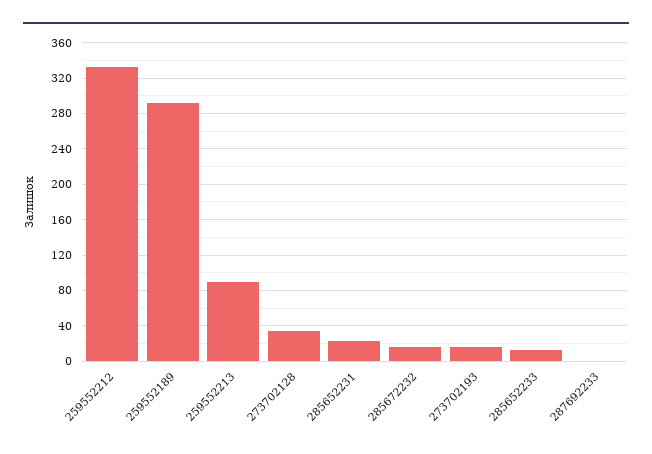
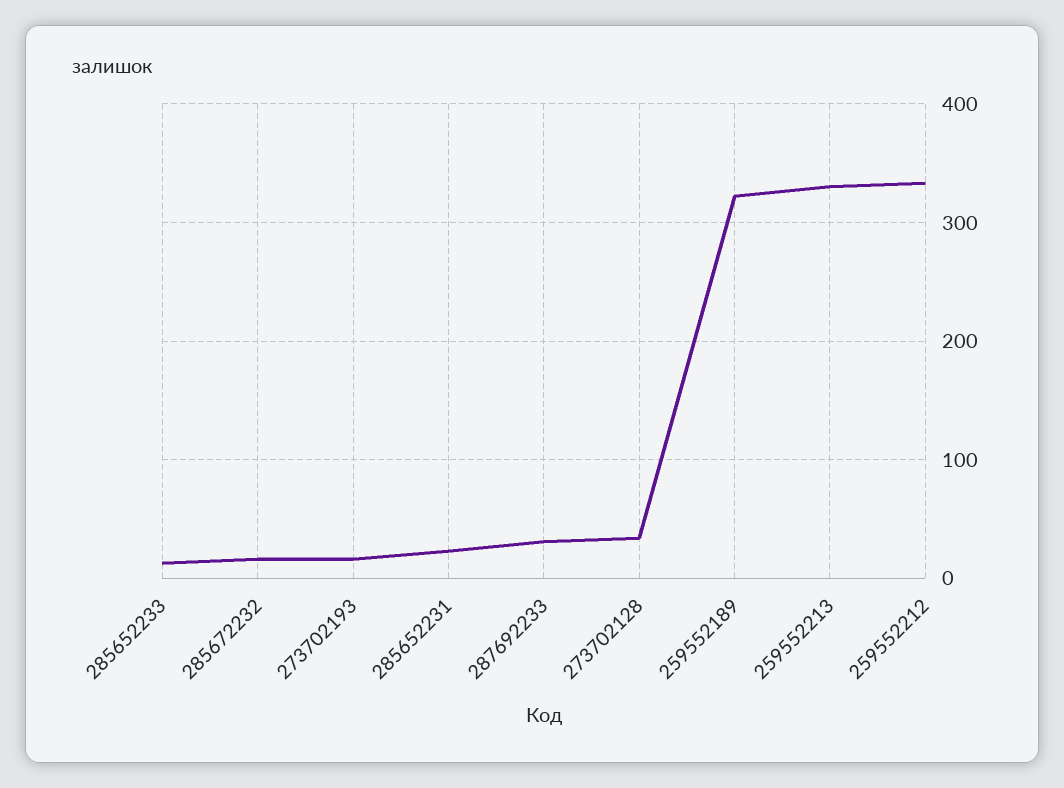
  {
    "259552212": 330,
-   "259552189": 290,
+   "259552189": 320,
-   "259552213": 90,
+   "259552213": 330,
    "273702128": 30,
    "285652231": 20,
    "285672232": 20,
    "273702193": 20,
    "285652233": 10,
-   "287692233": 0
+   "287692233": 30
  }

